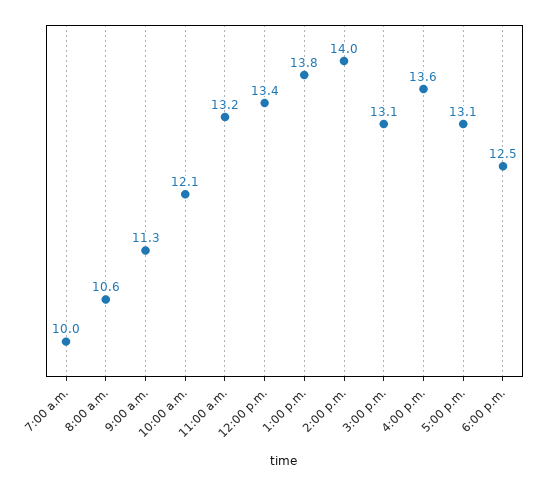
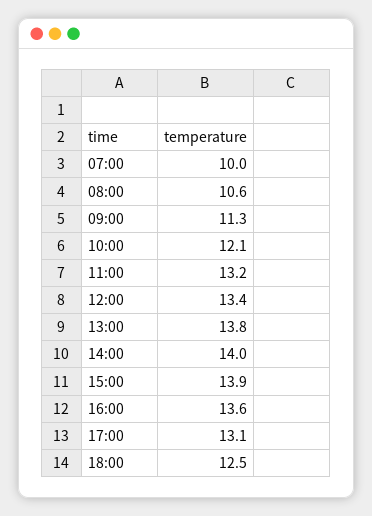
  {
    "7:00 a.m.": 10,
    "8:00 a.m.": 10.6,
    "9:00 a.m.": 11.3,
    "10:00 a.m.": 12.1,
    "11:00 a.m.": 13.2,
    "12:00 p.m.": 13.4,
    "1:00 p.m.": 13.8,
    "2:00 p.m.": 14,
-   "3:00 p.m.": 13.1,
+   "3:00 p.m.": 13.9,
    "4:00 p.m.": 13.6,
    "5:00 p.m.": 13.1,
    "6:00 p.m.": 12.5
  }

